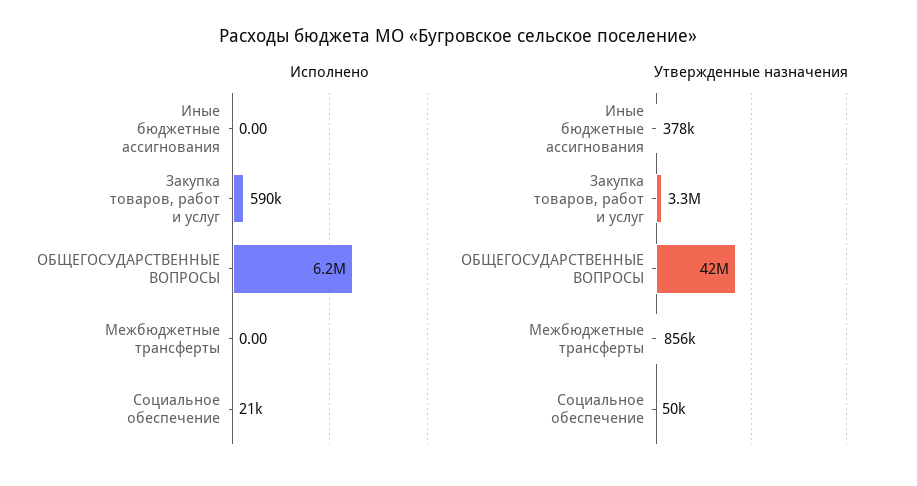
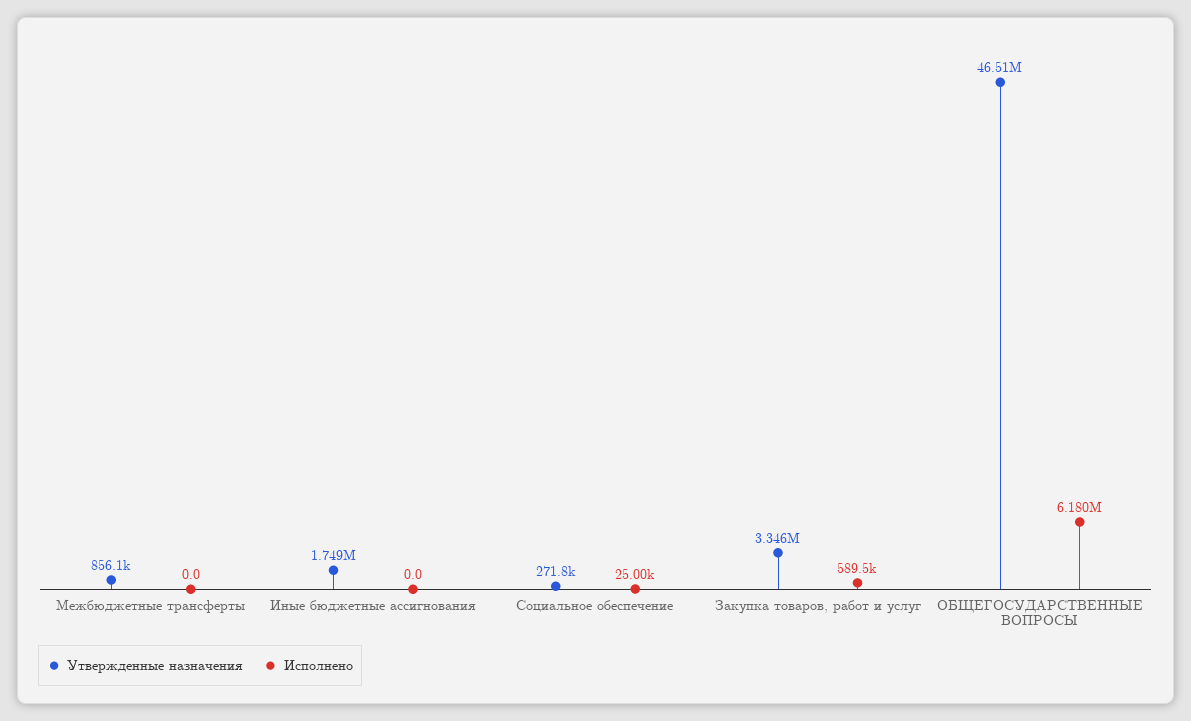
  {
    "Исполнено": {
      "Иные бюджетные ассигнования": 0,
      "Закупка товаров, работ и услуг": 589500,
      "ОБЩЕГОСУДАРСТВЕННЫЕ ВОПРОСЫ": 6180000,
      "Межбюджетные трансферты": 0,
-     "Социальное обеспечение": 21000
+     "Социальное обеспечение": 25000
    },
    "Утвержденные назначения": {
-     "Иные бюджетные ассигнования": 378000,
+     "Иные бюджетные ассигнования": 1749000,
      "Закупка товаров, работ и услуг": 3346000,
-     "ОБЩЕГОСУДАРСТВЕННЫЕ ВОПРОСЫ": 42000000,
+     "ОБЩЕГОСУДАРСТВЕННЫЕ ВОПРОСЫ": 46510000,
      "Межбюджетные трансферты": 856100,
-     "Социальное обеспечение": 50000
+     "Социальное обеспечение": 271800
    }
  }

